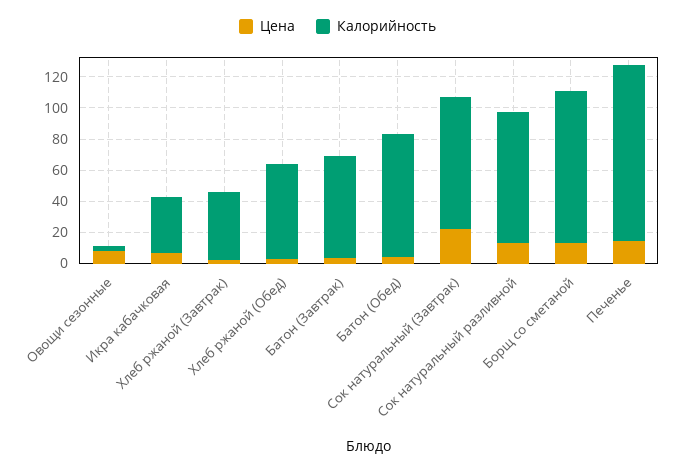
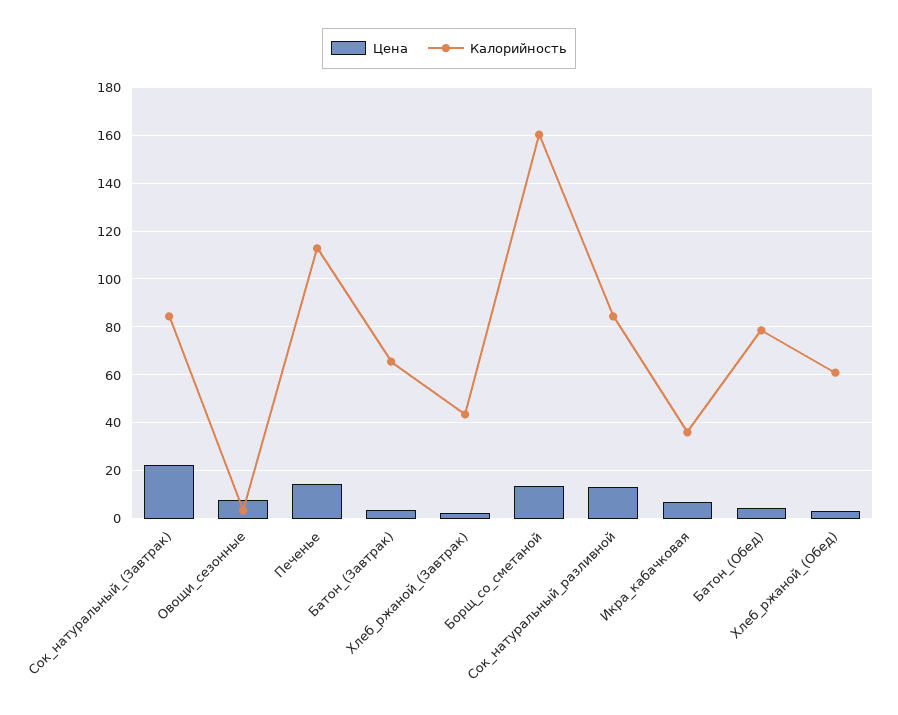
  {
    "Цена": {
      "Овощи сезонные": 10,
      "Икра кабачковая": 5,
      "Хлеб ржаной (Завтрак)": 0,
      "Хлеб ржаной (Обед)": 5,
      "Батон (Завтрак)": 5,
      "Батон (Обед)": 5,
      "Сок натуральный (Завтрак)": 25,
      "Сок натуральный разливной": 15,
      "Борщ со сметаной": 15,
      "Печенье": 15
    },
    "Калорийность": {
      "Овощи сезонные": 5,
      "Икра кабачковая": 35,
      "Хлеб ржаной (Завтрак)": 45,
      "Хлеб ржаной (Обед)": 60,
      "Батон (Завтрак)": 65,
      "Батон (Обед)": 80,
      "Сок натуральный (Завтрак)": 85,
      "Сок натуральный разливной": 85,
-     "Борщ со сметаной": 100,
+     "Борщ со сметаной": 160,
      "Печенье": 115
    }
  }

